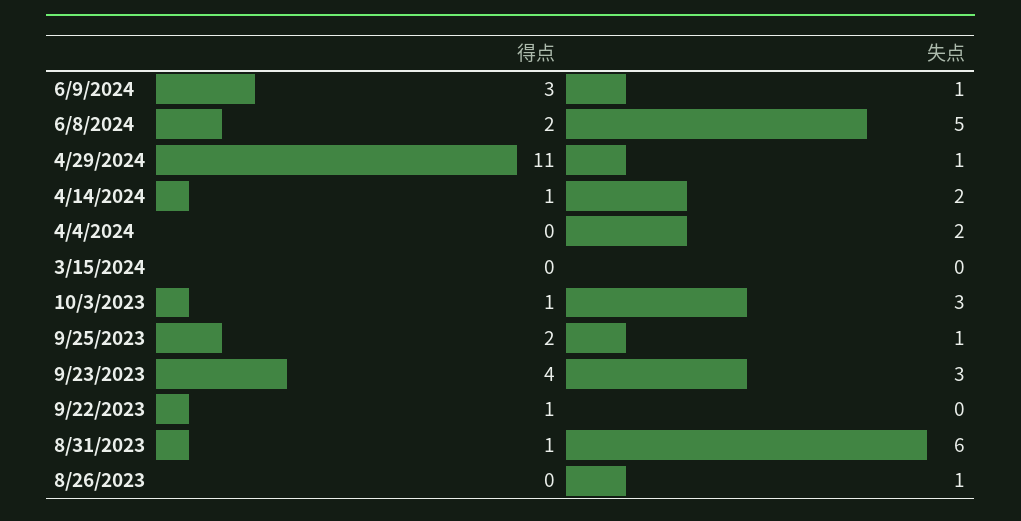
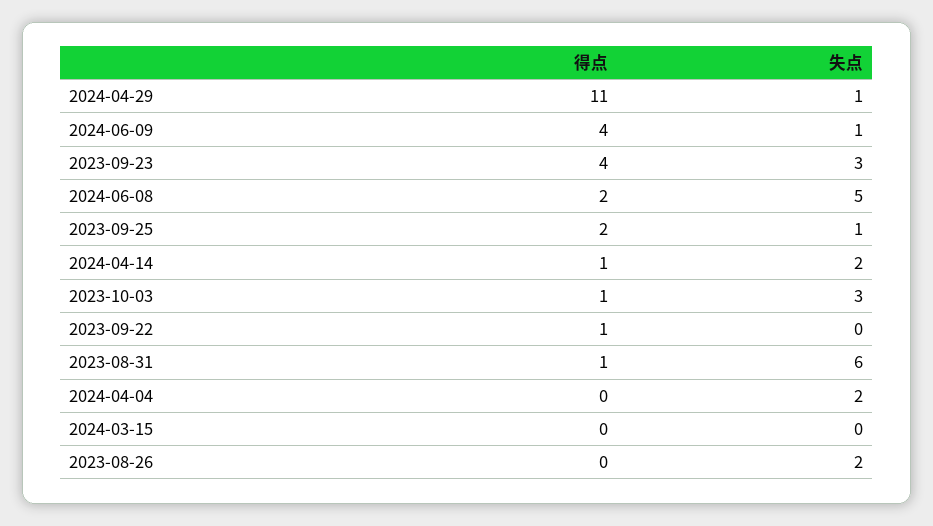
  {
    "得点": {
-     "6/9/2024": 3,
+     "6/9/2024": 4,
      "6/8/2024": 2,
      "4/29/2024": 11,
      "4/14/2024": 1,
      "4/4/2024": 0,
      "3/15/2024": 0,
      "10/3/2023": 1,
      "9/25/2023": 2,
      "9/23/2023": 4,
      "9/22/2023": 1,
      "8/31/2023": 1,
      "8/26/2023": 0
    },
    "失点": {
      "6/9/2024": 1,
      "6/8/2024": 5,
      "4/29/2024": 1,
      "4/14/2024": 2,
      "4/4/2024": 2,
      "3/15/2024": 0,
      "10/3/2023": 3,
      "9/25/2023": 1,
      "9/23/2023": 3,
      "9/22/2023": 0,
      "8/31/2023": 6,
-     "8/26/2023": 1
+     "8/26/2023": 2
    }
  }

